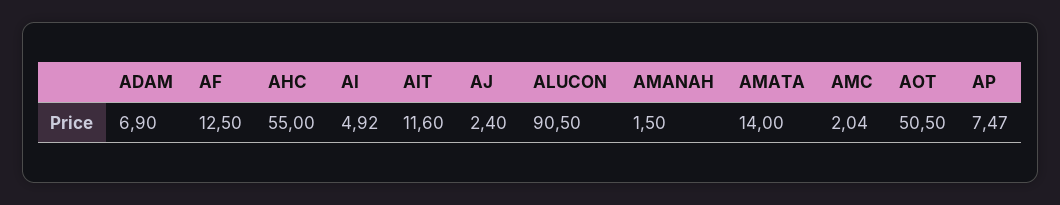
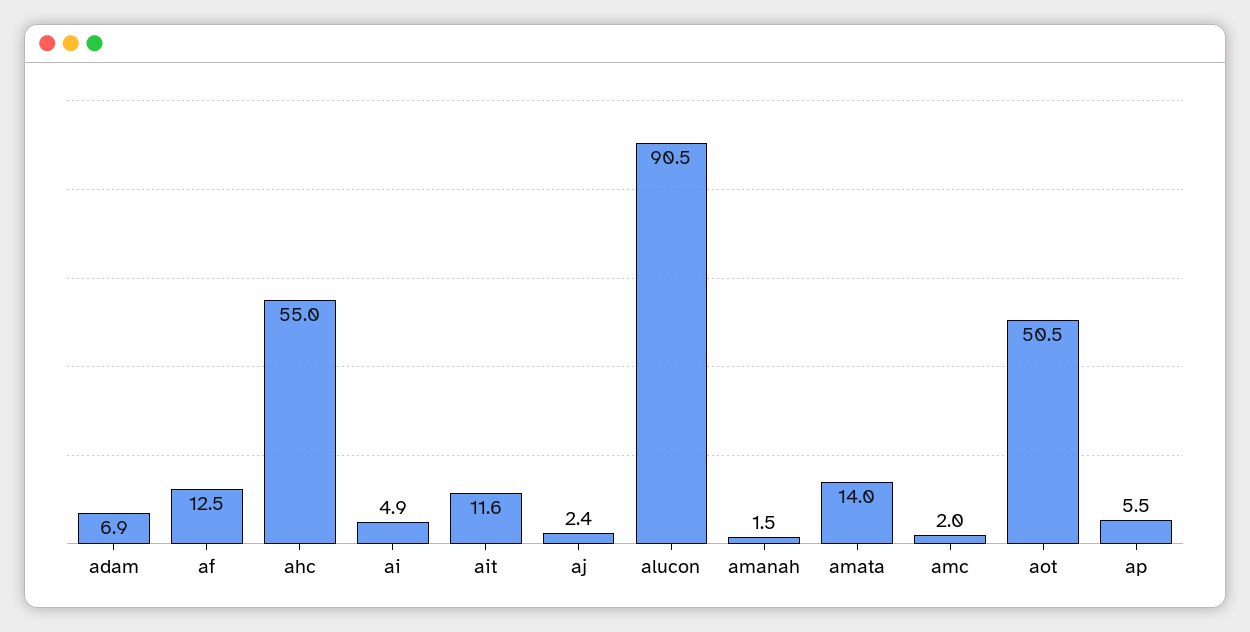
  {
    "ADAM": 6.9,
    "AF": 12.5,
    "AHC": 55,
    "AI": 4.92,
    "AIT": 11.6,
    "AJ": 2.4,
    "ALUCON": 90.5,
    "AMANAH": 1.5,
    "AMATA": 14,
    "AMC": 2.04,
    "AOT": 50.5,
-   "AP": 7.47
+   "AP": 5.5
  }

